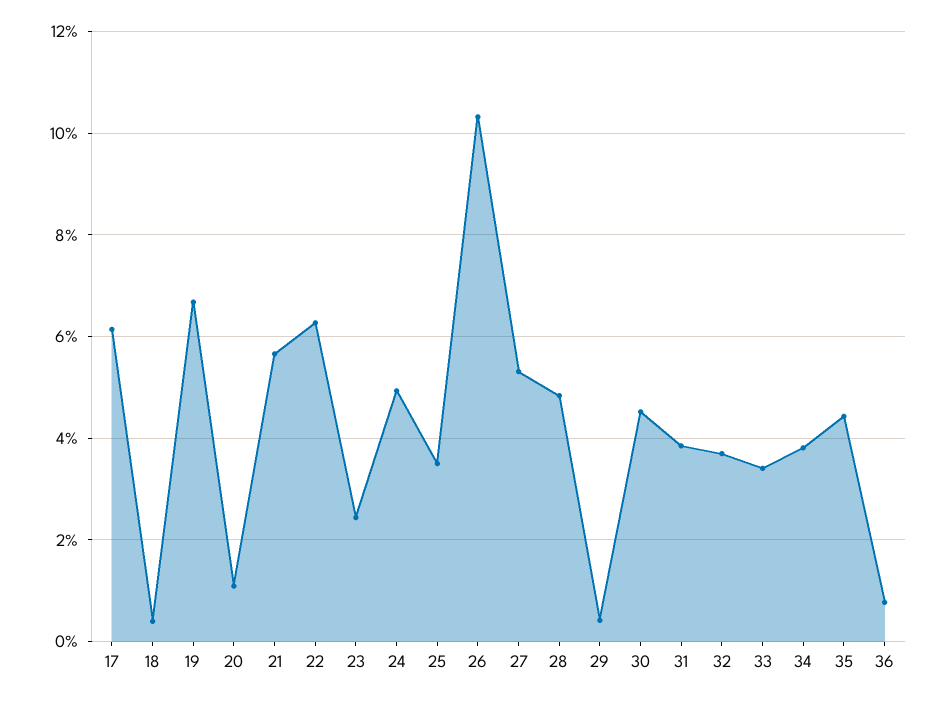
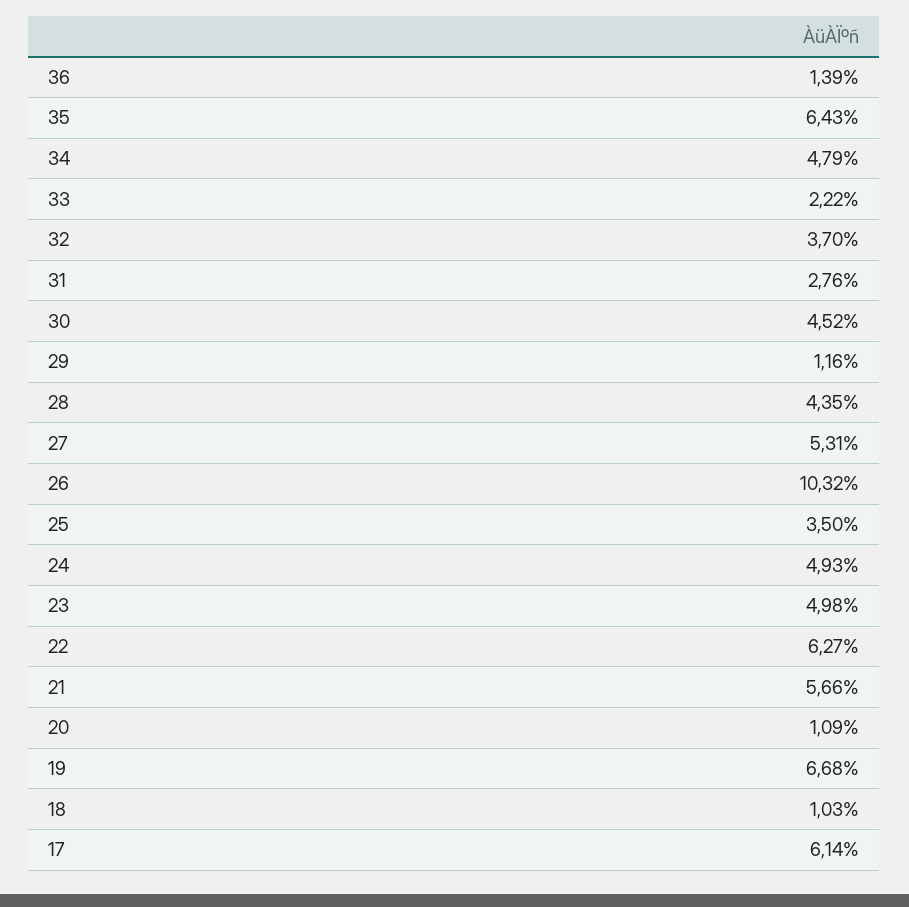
  {
    "17": 6.14,
-   "18": 0.4,
+   "18": 1.03,
    "19": 6.68,
    "20": 1.09,
    "21": 5.66,
    "22": 6.27,
-   "23": 2.4,
+   "23": 4.98,
    "24": 4.93,
    "25": 3.5,
    "26": 10.32,
    "27": 5.31,
-   "28": 4.8,
+   "28": 4.35,
-   "29": 0.4,
+   "29": 1.16,
    "30": 4.52,
-   "31": 3.8,
+   "31": 2.76,
    "32": 3.7,
-   "33": 3.4,
+   "33": 2.22,
-   "34": 3.8,
+   "34": 4.79,
-   "35": 4.4,
+   "35": 6.43,
-   "36": 0.8
+   "36": 1.39
  }

